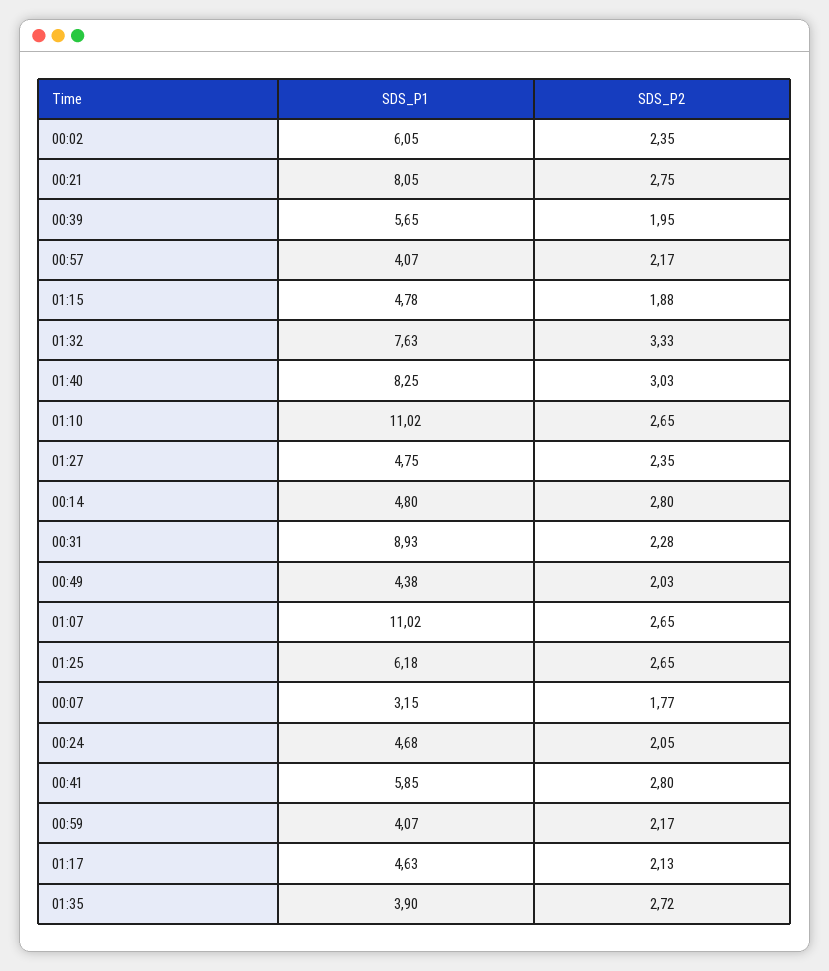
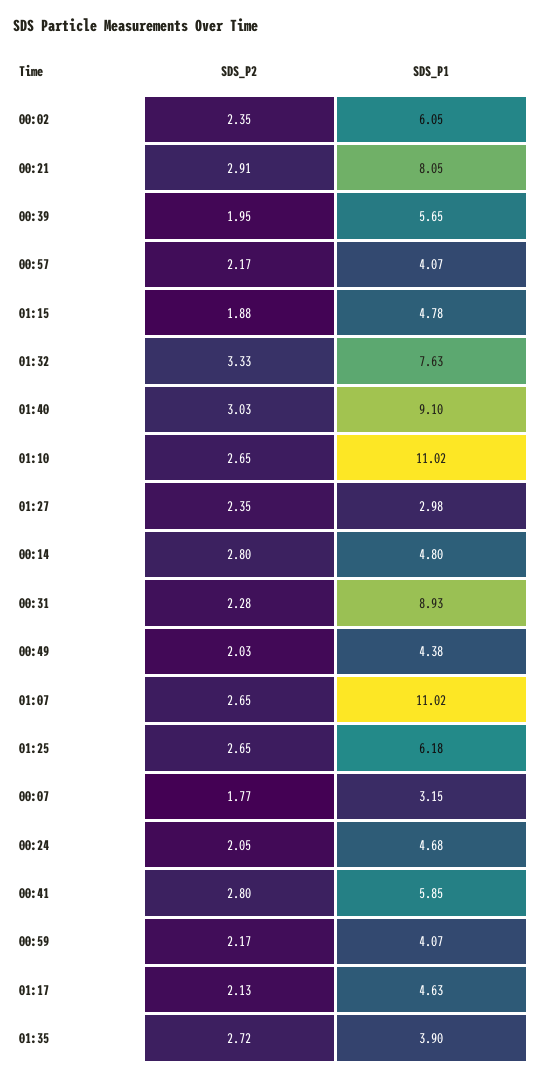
  {
    "SDS_P1": {
      "00:02": 6.05,
      "00:21": 8.05,
      "00:39": 5.65,
      "00:57": 4.07,
      "01:15": 4.78,
      "01:32": 7.63,
-     "01:40": 8.25,
+     "01:40": 9.1,
      "01:10": 11.02,
-     "01:27": 4.75,
+     "01:27": 2.98,
      "00:14": 4.8,
      "00:31": 8.93,
      "00:49": 4.38,
      "01:07": 11.02,
      "01:25": 6.18,
      "00:07": 3.15,
      "00:24": 4.68,
      "00:41": 5.85,
      "00:59": 4.07,
      "01:17": 4.63,
      "01:35": 3.9
    },
    "SDS_P2": {
      "00:02": 2.35,
-     "00:21": 2.75,
+     "00:21": 2.91,
      "00:39": 1.95,
      "00:57": 2.17,
      "01:15": 1.88,
      "01:32": 3.33,
      "01:40": 3.03,
      "01:10": 2.65,
      "01:27": 2.35,
      "00:14": 2.8,
      "00:31": 2.28,
      "00:49": 2.03,
      "01:07": 2.65,
      "01:25": 2.65,
      "00:07": 1.77,
      "00:24": 2.05,
      "00:41": 2.8,
      "00:59": 2.17,
      "01:17": 2.13,
      "01:35": 2.72
    }
  }

